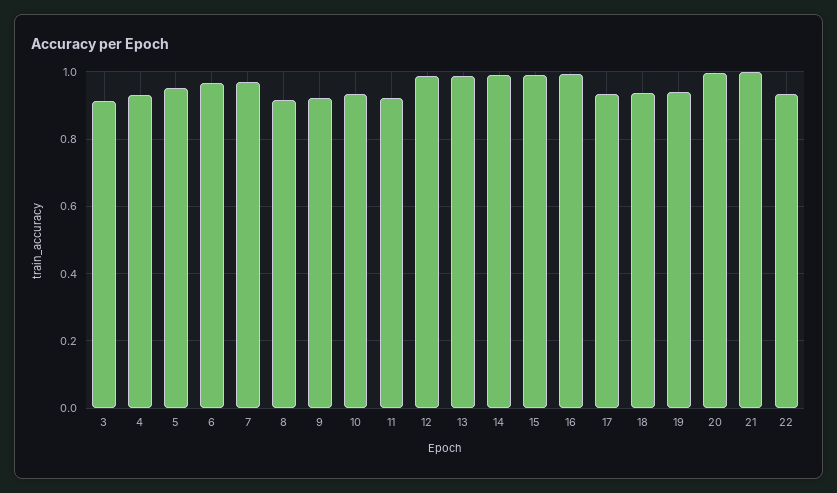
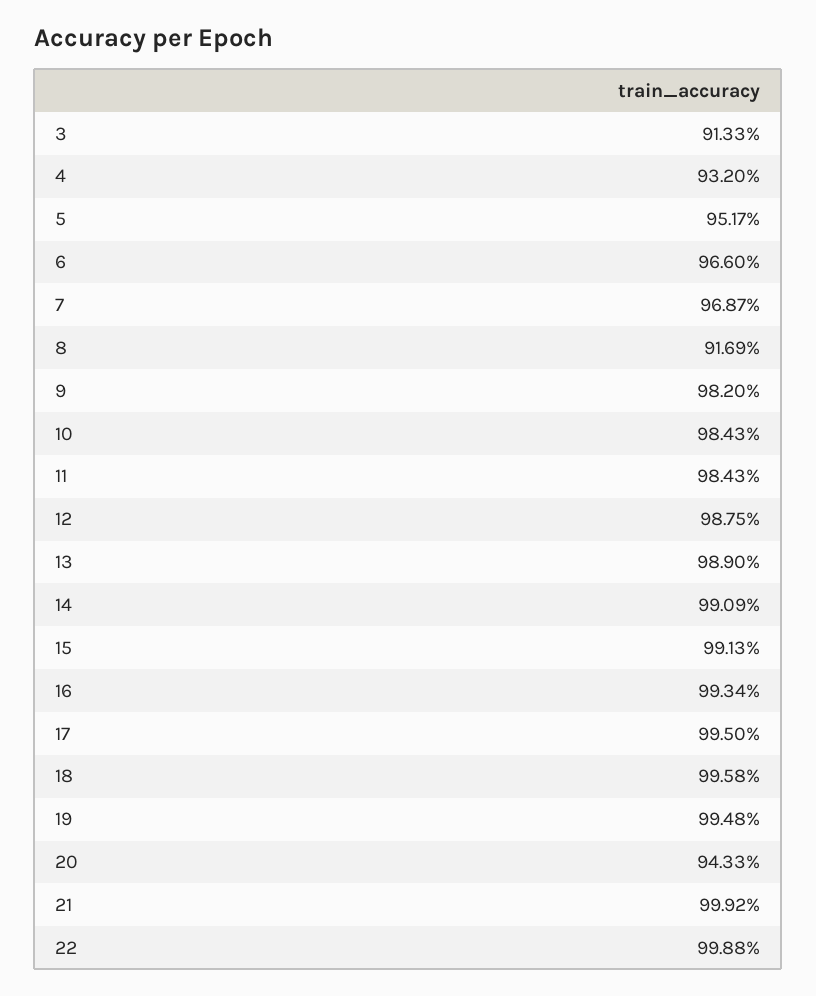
  {
    "3": 0.9133,
    "4": 0.932,
    "5": 0.9517,
    "6": 0.966,
    "7": 0.9687,
    "8": 0.9169,
-   "9": 0.92,
+   "9": 0.982,
-   "10": 0.94,
+   "10": 0.9843,
-   "11": 0.92,
+   "11": 0.9843,
    "12": 0.9875,
    "13": 0.989,
    "14": 0.9909,
    "15": 0.9913,
    "16": 0.9934,
-   "17": 0.94,
+   "17": 0.995,
-   "18": 0.94,
+   "18": 0.9958,
-   "19": 0.94,
+   "19": 0.9948,
-   "20": 1,
+   "20": 0.9433,
    "21": 0.9992,
-   "22": 0.94
+   "22": 0.9988
  }

